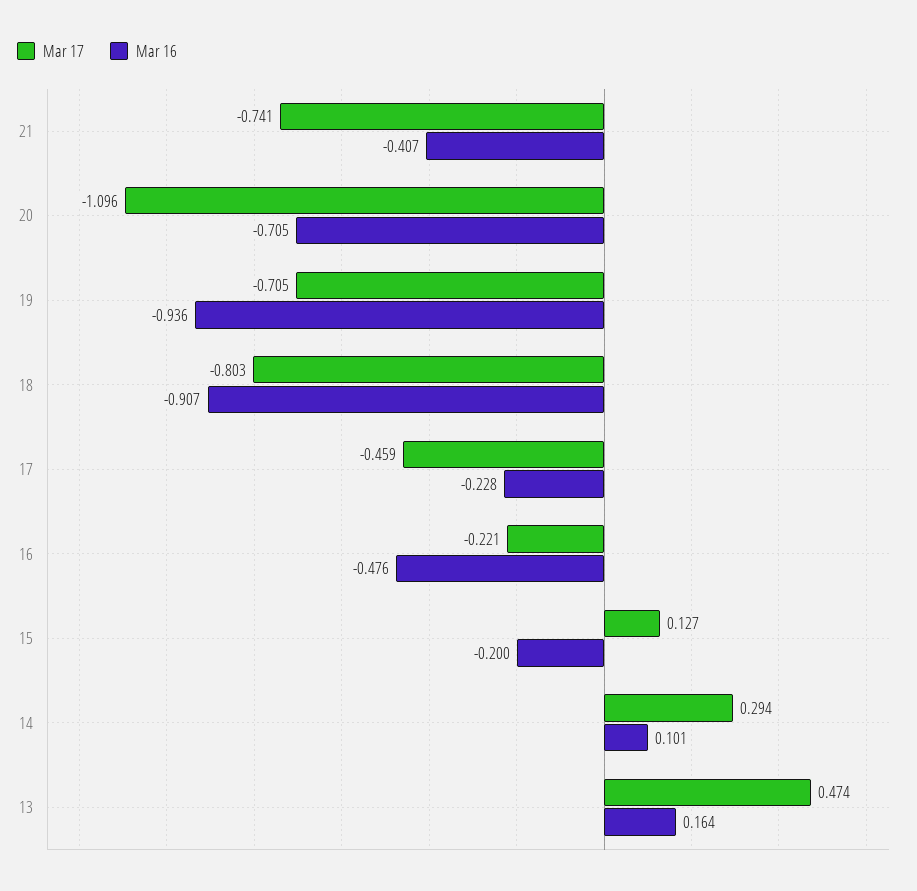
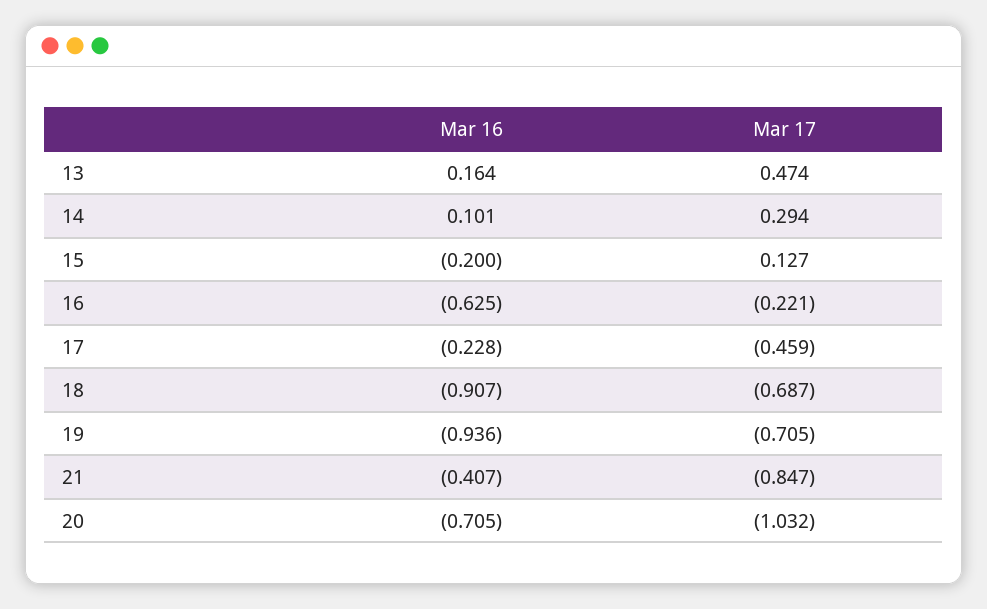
  {
    "Mar 17": {
-     "21": -0.741,
+     "21": -0.847,
-     "20": -1.096,
+     "20": -1.032,
      "19": -0.705,
-     "18": -0.803,
+     "18": -0.687,
      "17": -0.459,
      "16": -0.221,
      "15": 0.127,
      "14": 0.294,
      "13": 0.474
    },
    "Mar 16": {
      "21": -0.407,
      "20": -0.705,
      "19": -0.936,
      "18": -0.907,
      "17": -0.228,
-     "16": -0.476,
+     "16": -0.625,
      "15": -0.2,
      "14": 0.101,
      "13": 0.164
    }
  }

